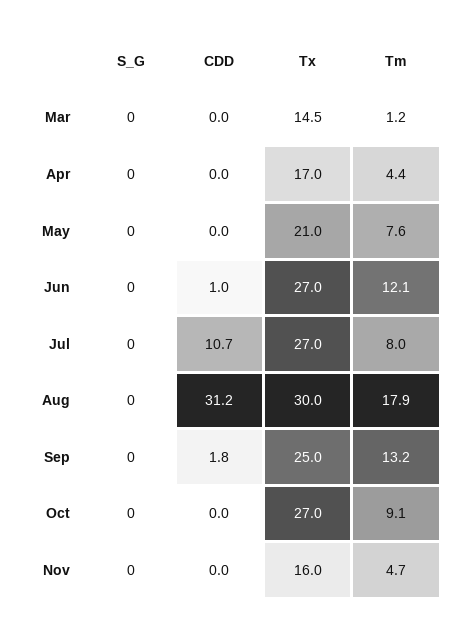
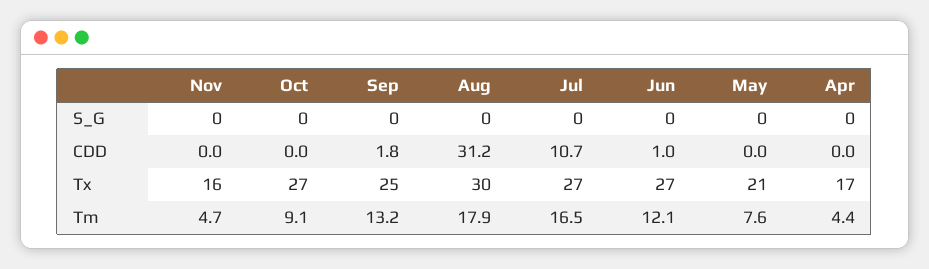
  {
    "S_G": {
-     "Mar": 0,
      "Apr": 0,
      "May": 0,
      "Jun": 0,
      "Jul": 0,
      "Aug": 0,
      "Sep": 0,
      "Oct": 0,
      "Nov": 0
    },
    "CDD": {
-     "Mar": 0,
      "Apr": 0,
      "May": 0,
      "Jun": 1,
      "Jul": 10.7,
      "Aug": 31.2,
      "Sep": 1.8,
      "Oct": 0,
      "Nov": 0
    },
    "Tx": {
-     "Mar": 14.5,
      "Apr": 17,
      "May": 21,
      "Jun": 27,
      "Jul": 27,
      "Aug": 30,
      "Sep": 25,
      "Oct": 27,
      "Nov": 16
    },
    "Tm": {
-     "Mar": 1.2,
      "Apr": 4.4,
      "May": 7.6,
      "Jun": 12.1,
-     "Jul": 8,
+     "Jul": 16.5,
      "Aug": 17.9,
      "Sep": 13.2,
      "Oct": 9.1,
      "Nov": 4.7
    }
  }

